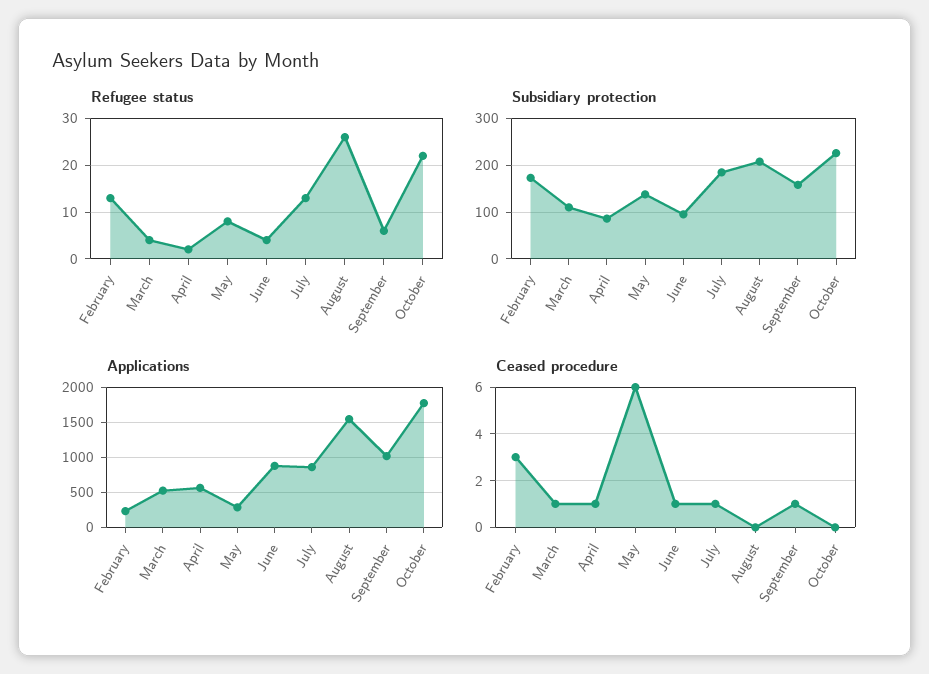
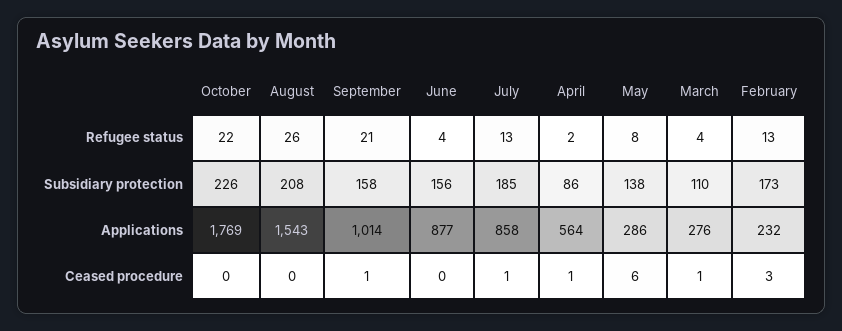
  {
    "Refugee status": {
      "February": 13,
      "March": 4,
      "April": 2,
      "May": 8,
      "June": 4,
      "July": 13,
      "August": 26,
-     "September": 5,
+     "September": 21,
      "October": 22
    },
    "Subsidiary protection": {
      "February": 173,
      "March": 110,
      "April": 86,
      "May": 138,
-     "June": 100,
+     "June": 156,
      "July": 185,
      "August": 208,
      "September": 158,
      "October": 226
    },
    "Applications": {
      "February": 232,
-     "March": 500,
+     "March": 276,
      "April": 564,
      "May": 286,
      "June": 877,
      "July": 858,
      "August": 1543,
      "September": 1014,
      "October": 1769
    },
    "Ceased procedure": {
      "February": 3,
      "March": 1,
      "April": 1,
      "May": 6,
-     "June": 1,
+     "June": 0,
      "July": 1,
      "August": 0,
      "September": 1,
      "October": 0
    }
  }

